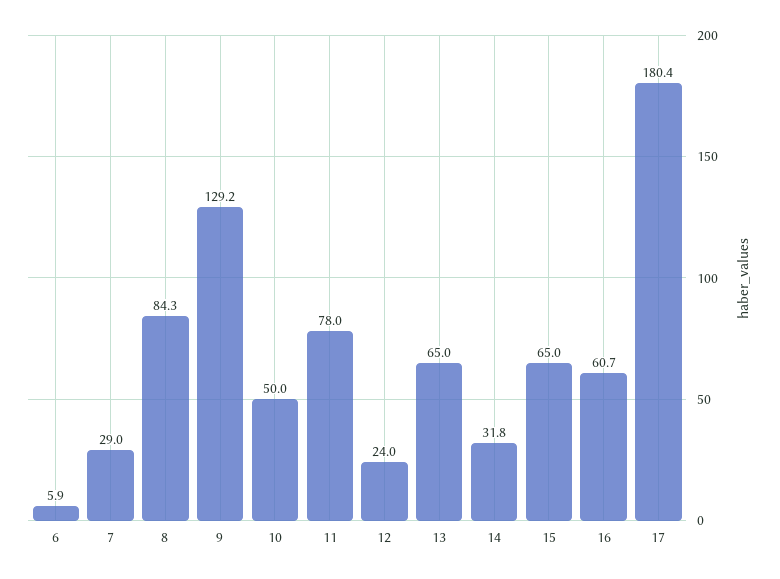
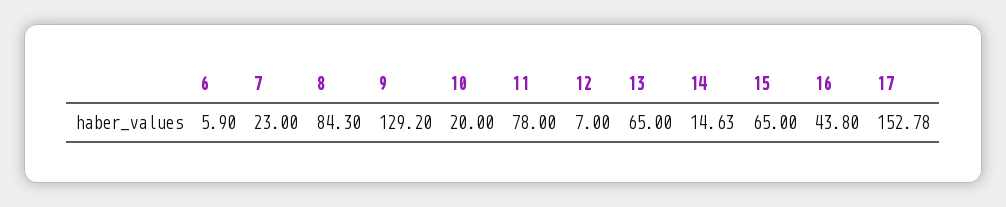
  {
    "6": 5.9,
-   "7": 29,
+   "7": 23,
    "8": 84.3,
    "9": 129.2,
-   "10": 50,
+   "10": 20,
    "11": 78,
-   "12": 24,
+   "12": 7,
    "13": 65,
-   "14": 31.8,
+   "14": 14.63,
    "15": 65,
-   "16": 60.7,
+   "16": 43.8,
-   "17": 180.4
+   "17": 152.78
  }

